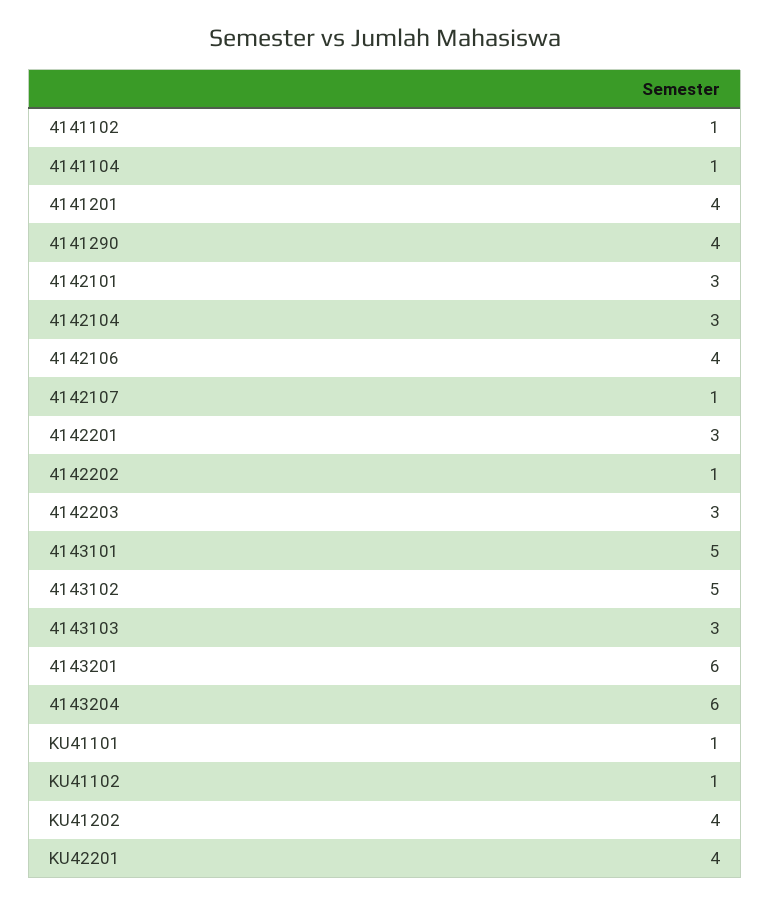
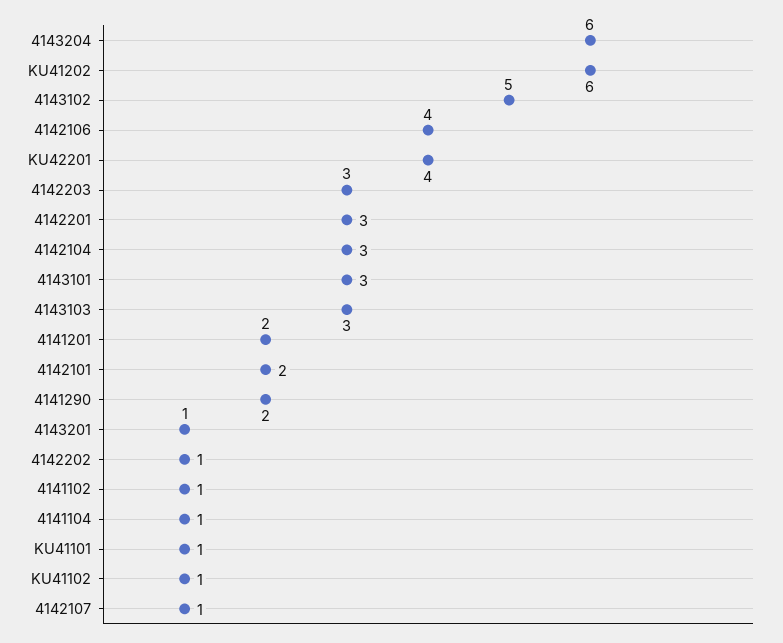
  {
    "4141102": 1,
    "4141104": 1,
-   "4141201": 4,
+   "4141201": 2,
-   "4141290": 4,
+   "4141290": 2,
-   "4142101": 3,
+   "4142101": 2,
    "4142104": 3,
    "4142106": 4,
    "4142107": 1,
    "4142201": 3,
    "4142202": 1,
    "4142203": 3,
-   "4143101": 5,
+   "4143101": 3,
    "4143102": 5,
    "4143103": 3,
-   "4143201": 6,
+   "4143201": 1,
    "4143204": 6,
    "KU41101": 1,
    "KU41102": 1,
-   "KU41202": 4,
+   "KU41202": 6,
    "KU42201": 4
  }

